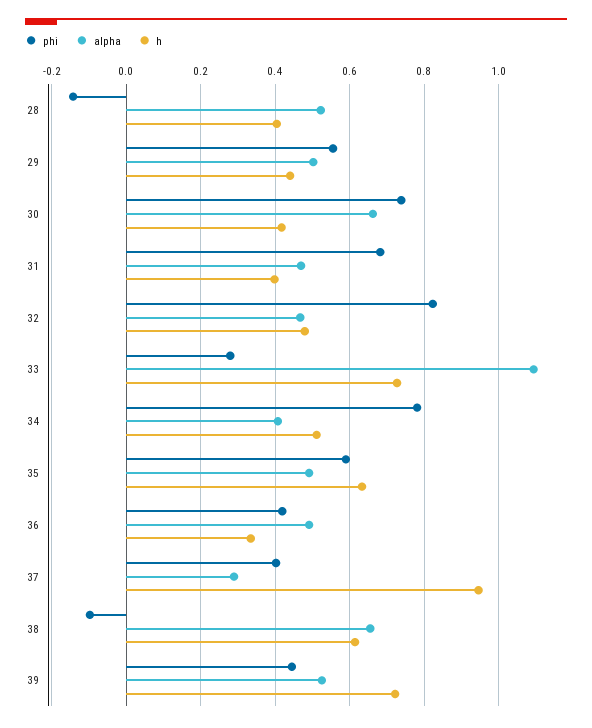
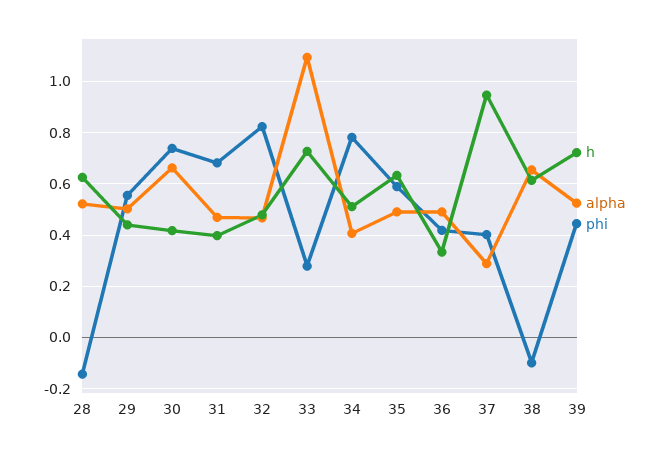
  {
    "phi": {
      "28": -0.14,
      "29": 0.56,
      "30": 0.74,
      "31": 0.68,
      "32": 0.82,
      "33": 0.28,
      "34": 0.78,
      "35": 0.58,
      "36": 0.42,
      "37": 0.4,
      "38": -0.1,
      "39": 0.44
    },
    "alpha": {
      "28": 0.52,
      "29": 0.5,
      "30": 0.66,
      "31": 0.46,
      "32": 0.46,
      "33": 1.1,
      "34": 0.4,
      "35": 0.5,
      "36": 0.5,
      "37": 0.28,
      "38": 0.66,
      "39": 0.52
    },
    "h": {
-     "28": 0.4,
+     "28": 0.625,
      "29": 0.44,
      "30": 0.42,
      "31": 0.4,
      "32": 0.48,
      "33": 0.72,
      "34": 0.52,
      "35": 0.64,
      "36": 0.34,
      "37": 0.94,
      "38": 0.62,
      "39": 0.72
    }
  }

